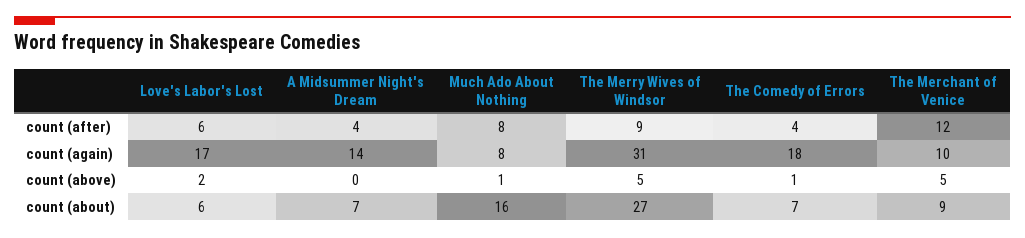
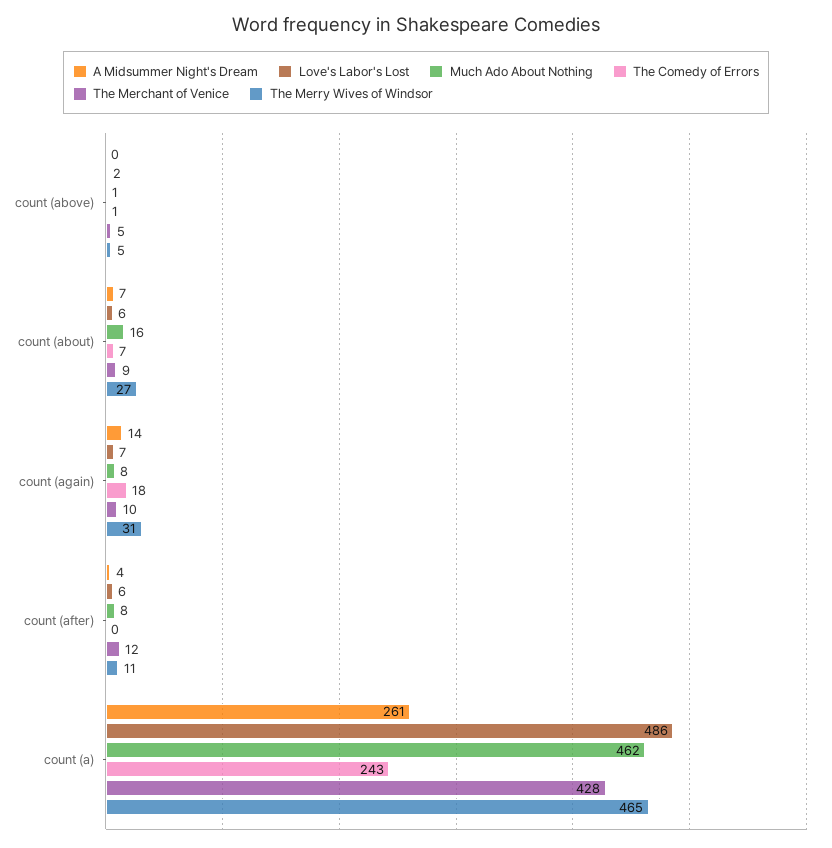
  {
    "Love's Labor's Lost": {
      "count (after)": 6,
-     "count (again)": 17,
+     "count (again)": 7,
      "count (above)": 2,
-     "count (about)": 6
+     "count (about)": 6,
+     "count (a)": 486
    },
    "A Midsummer Night's Dream": {
      "count (after)": 4,
      "count (again)": 14,
      "count (above)": 0,
-     "count (about)": 7
+     "count (about)": 7,
+     "count (a)": 261
    },
    "Much Ado About Nothing": {
      "count (after)": 8,
      "count (again)": 8,
      "count (above)": 1,
-     "count (about)": 16
+     "count (about)": 16,
+     "count (a)": 462
    },
    "The Merry Wives of Windsor": {
-     "count (after)": 9,
+     "count (after)": 11,
      "count (again)": 31,
      "count (above)": 5,
-     "count (about)": 27
+     "count (about)": 27,
+     "count (a)": 465
    },
    "The Comedy of Errors": {
-     "count (after)": 4,
+     "count (after)": 0,
      "count (again)": 18,
      "count (above)": 1,
-     "count (about)": 7
+     "count (about)": 7,
+     "count (a)": 243
    },
    "The Merchant of Venice": {
      "count (after)": 12,
      "count (again)": 10,
      "count (above)": 5,
-     "count (about)": 9
+     "count (about)": 9,
+     "count (a)": 428
    }
  }

